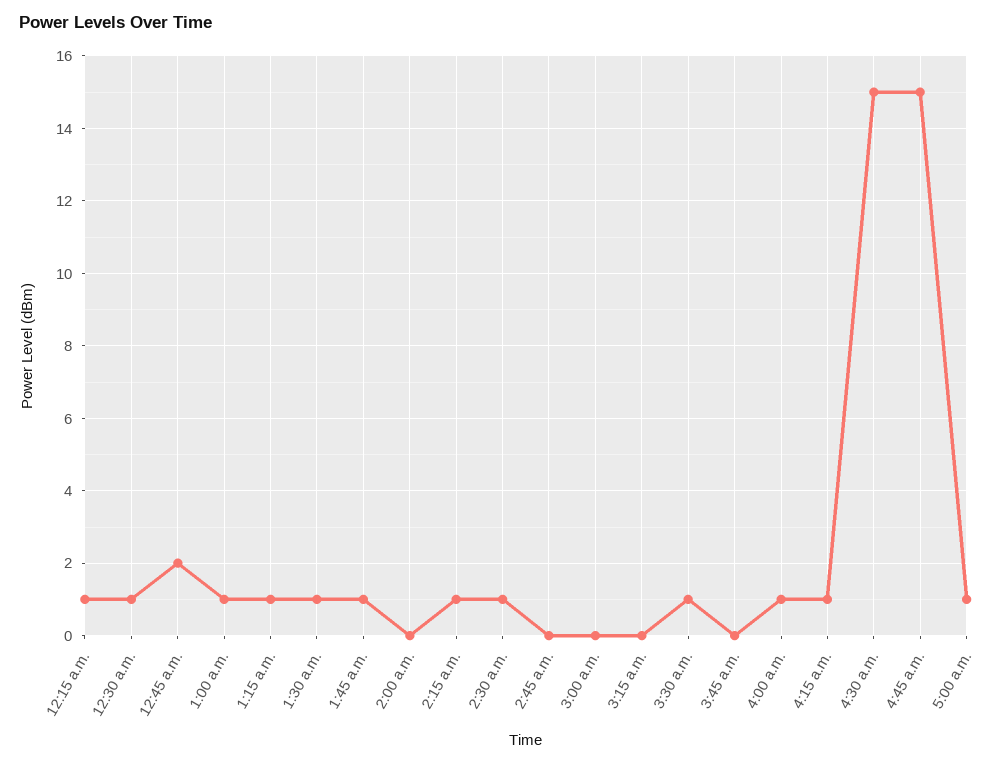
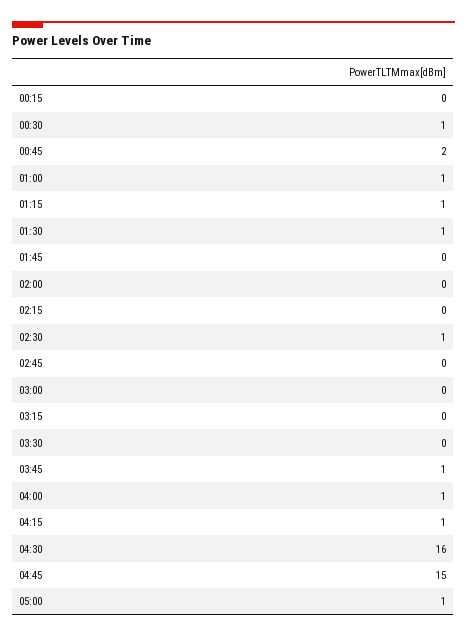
  {
-   "12:15 a.m.": 1,
+   "12:15 a.m.": 0,
    "12:30 a.m.": 1,
    "12:45 a.m.": 2,
    "1:00 a.m.": 1,
    "1:15 a.m.": 1,
    "1:30 a.m.": 1,
-   "1:45 a.m.": 1,
+   "1:45 a.m.": 0,
    "2:00 a.m.": 0,
-   "2:15 a.m.": 1,
+   "2:15 a.m.": 0,
    "2:30 a.m.": 1,
    "2:45 a.m.": 0,
    "3:00 a.m.": 0,
    "3:15 a.m.": 0,
-   "3:30 a.m.": 1,
+   "3:30 a.m.": 0,
-   "3:45 a.m.": 0,
+   "3:45 a.m.": 1,
    "4:00 a.m.": 1,
    "4:15 a.m.": 1,
-   "4:30 a.m.": 15,
+   "4:30 a.m.": 16,
    "4:45 a.m.": 15,
    "5:00 a.m.": 1
  }

